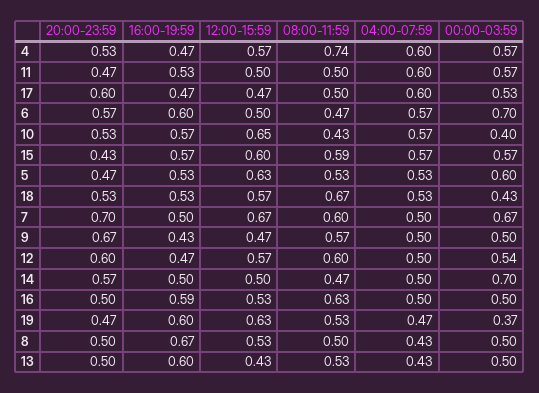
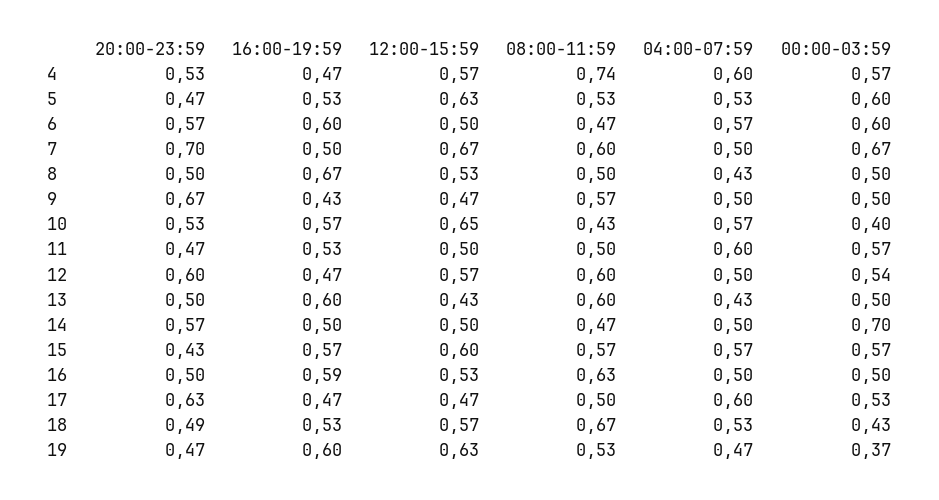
  {
    "20:00-23:59": {
      "4": 0.53,
      "11": 0.47,
-     "17": 0.6,
+     "17": 0.63,
      "6": 0.57,
      "10": 0.53,
      "15": 0.43,
      "5": 0.47,
-     "18": 0.53,
+     "18": 0.49,
      "7": 0.7,
      "9": 0.67,
      "12": 0.6,
      "14": 0.57,
      "16": 0.5,
      "19": 0.47,
      "8": 0.5,
      "13": 0.5
    },
    "16:00-19:59": {
      "4": 0.47,
      "11": 0.53,
      "17": 0.47,
      "6": 0.6,
      "10": 0.57,
      "15": 0.57,
      "5": 0.53,
      "18": 0.53,
      "7": 0.5,
      "9": 0.43,
      "12": 0.47,
      "14": 0.5,
      "16": 0.59,
      "19": 0.6,
      "8": 0.67,
      "13": 0.6
    },
    "12:00-15:59": {
      "4": 0.57,
      "11": 0.5,
      "17": 0.47,
      "6": 0.5,
      "10": 0.65,
      "15": 0.6,
      "5": 0.63,
      "18": 0.57,
      "7": 0.67,
      "9": 0.47,
      "12": 0.57,
      "14": 0.5,
      "16": 0.53,
      "19": 0.63,
      "8": 0.53,
      "13": 0.43
    },
    "08:00-11:59": {
      "4": 0.74,
      "11": 0.5,
      "17": 0.5,
      "6": 0.47,
      "10": 0.43,
-     "15": 0.59,
+     "15": 0.57,
      "5": 0.53,
      "18": 0.67,
      "7": 0.6,
      "9": 0.57,
      "12": 0.6,
      "14": 0.47,
      "16": 0.63,
      "19": 0.53,
      "8": 0.5,
-     "13": 0.53
+     "13": 0.6
    },
    "04:00-07:59": {
      "4": 0.6,
      "11": 0.6,
      "17": 0.6,
      "6": 0.57,
      "10": 0.57,
      "15": 0.57,
      "5": 0.53,
      "18": 0.53,
      "7": 0.5,
      "9": 0.5,
      "12": 0.5,
      "14": 0.5,
      "16": 0.5,
      "19": 0.47,
      "8": 0.43,
      "13": 0.43
    },
    "00:00-03:59": {
      "4": 0.57,
      "11": 0.57,
      "17": 0.53,
-     "6": 0.7,
+     "6": 0.6,
      "10": 0.4,
      "15": 0.57,
      "5": 0.6,
      "18": 0.43,
      "7": 0.67,
      "9": 0.5,
      "12": 0.54,
      "14": 0.7,
      "16": 0.5,
      "19": 0.37,
      "8": 0.5,
      "13": 0.5
    }
  }

